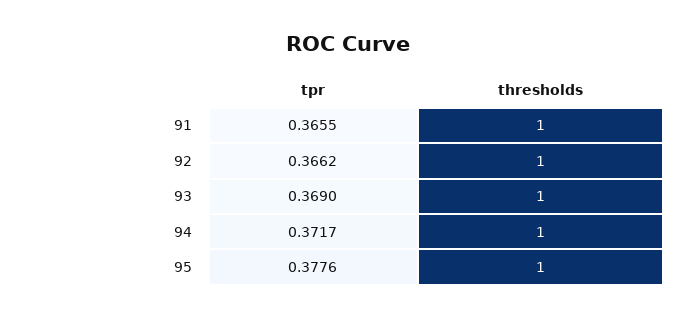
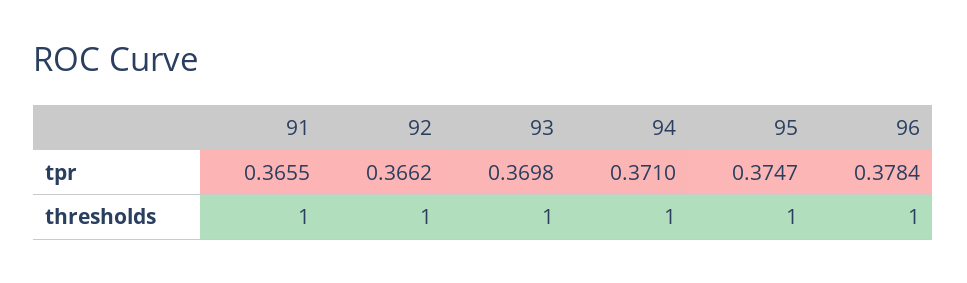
  {
    "tpr": {
      "91": 0.3655,
      "92": 0.3662,
-     "93": 0.369,
+     "93": 0.3698,
-     "94": 0.3717,
+     "94": 0.371,
-     "95": 0.3776
+     "95": 0.3747,
+     "96": 0.3784
    },
    "thresholds": {
      "91": 1,
      "92": 1,
      "93": 1,
      "94": 1,
-     "95": 1
+     "95": 1,
+     "96": 1
    }
  }

